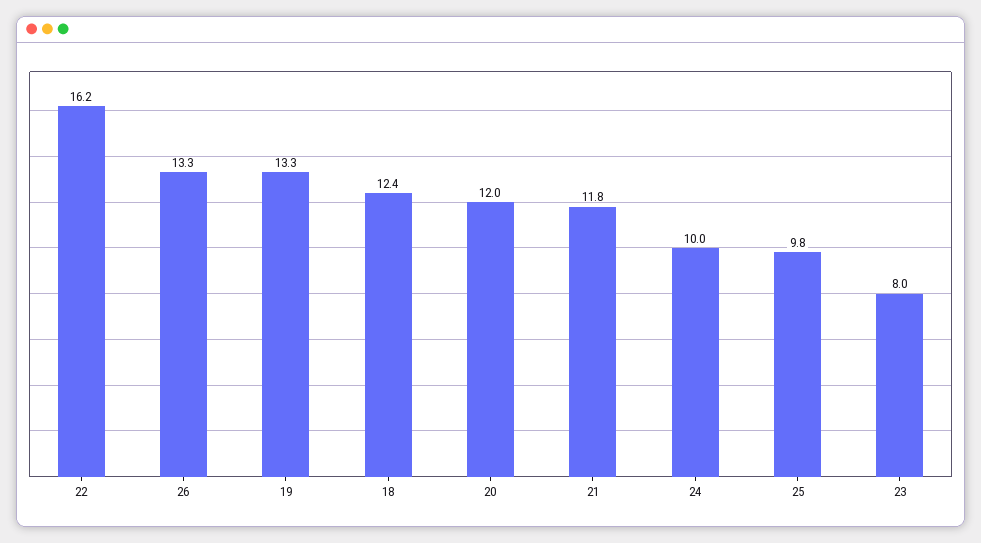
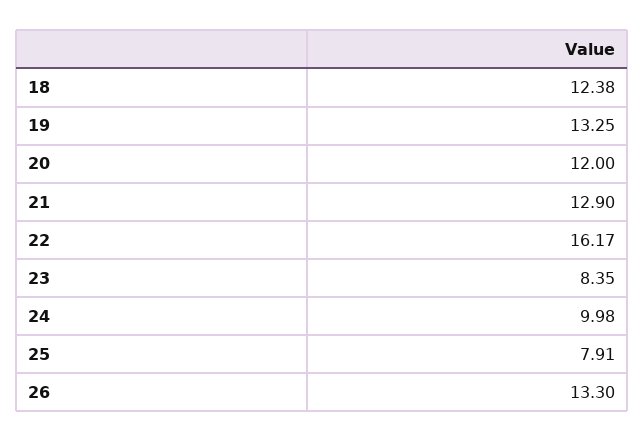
  {
    "22": 16.17,
    "26": 13.3,
    "19": 13.25,
    "18": 12.38,
    "20": 12,
-   "21": 11.8,
+   "21": 12.9,
    "24": 9.98,
-   "25": 9.8,
+   "25": 7.91,
-   "23": 8
+   "23": 8.35
  }

